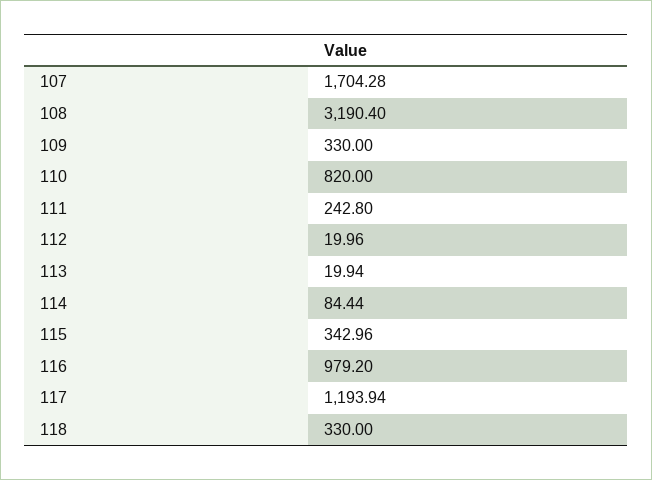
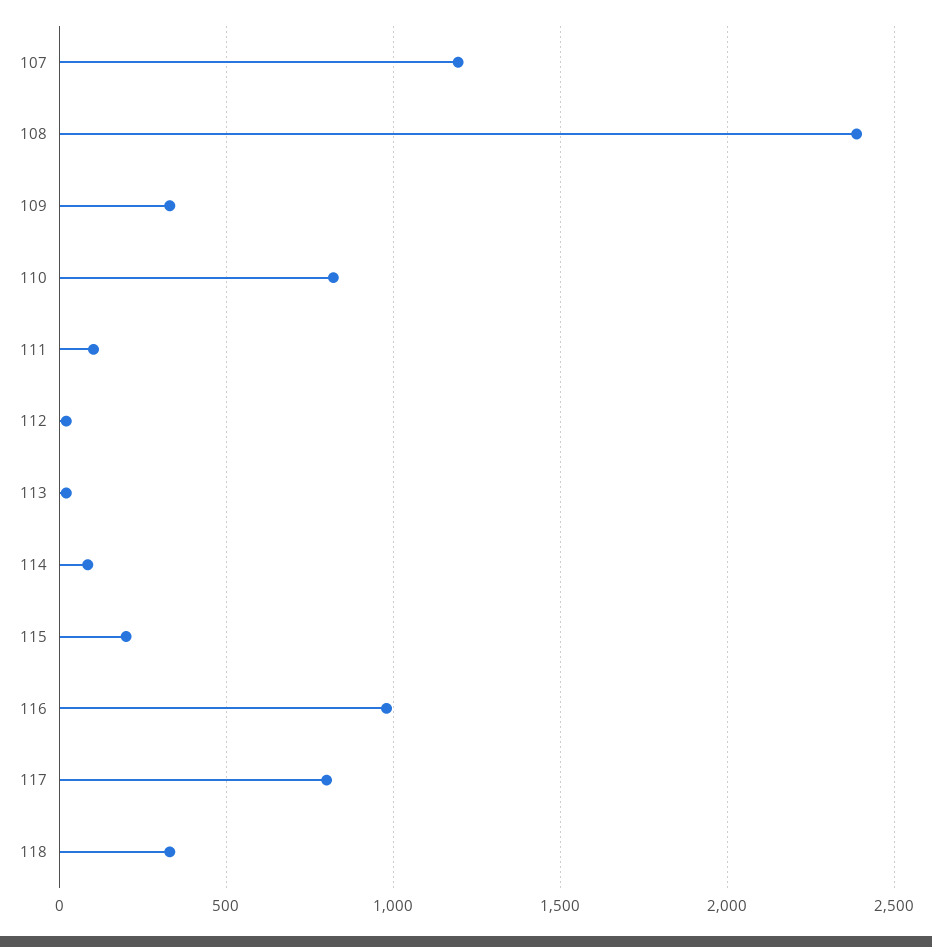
  {
-   "107": 1704.28,
+   "107": 1200,
-   "108": 3190.4,
+   "108": 2400,
    "109": 330,
    "110": 820,
-   "111": 242.8,
+   "111": 100,
    "112": 19.96,
    "113": 19.94,
    "114": 84.44,
-   "115": 342.96,
+   "115": 200,
    "116": 979.2,
-   "117": 1193.94,
+   "117": 800,
    "118": 330
  }

